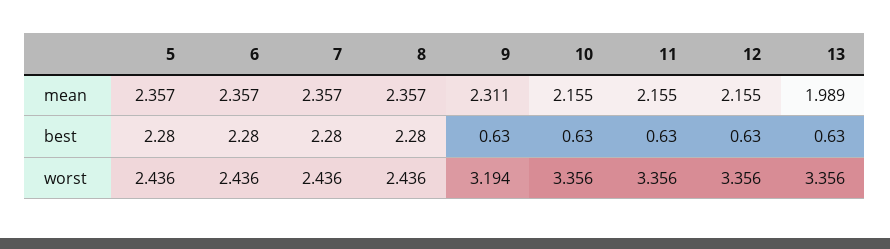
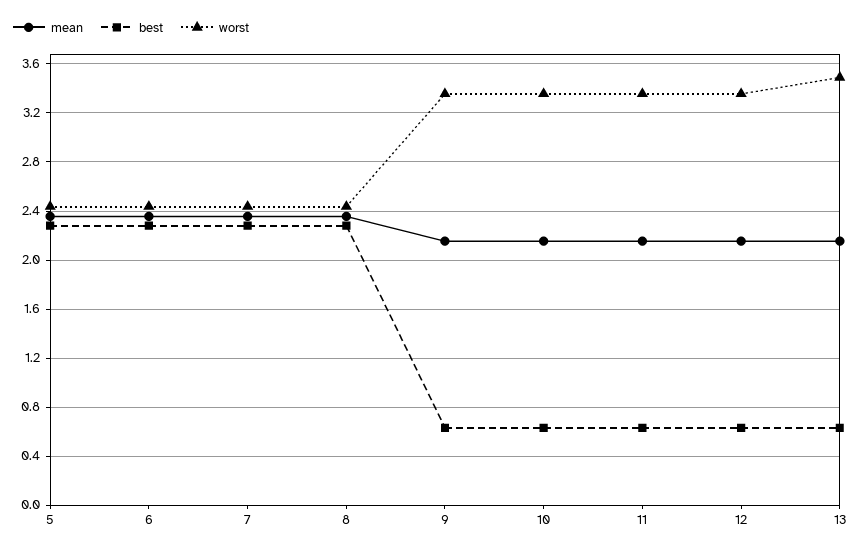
  {
    "mean": {
      "5": 2.357,
      "6": 2.357,
      "7": 2.357,
      "8": 2.357,
-     "9": 2.311,
+     "9": 2.15,
      "10": 2.155,
      "11": 2.155,
      "12": 2.155,
-     "13": 1.989
+     "13": 2.15
    },
    "best": {
      "5": 2.28,
      "6": 2.28,
      "7": 2.28,
      "8": 2.28,
      "9": 0.63,
      "10": 0.63,
      "11": 0.63,
      "12": 0.63,
      "13": 0.63
    },
    "worst": {
      "5": 2.436,
      "6": 2.436,
      "7": 2.436,
      "8": 2.436,
-     "9": 3.194,
+     "9": 3.35,
      "10": 3.356,
      "11": 3.356,
      "12": 3.356,
-     "13": 3.356
+     "13": 3.5
    }
  }

